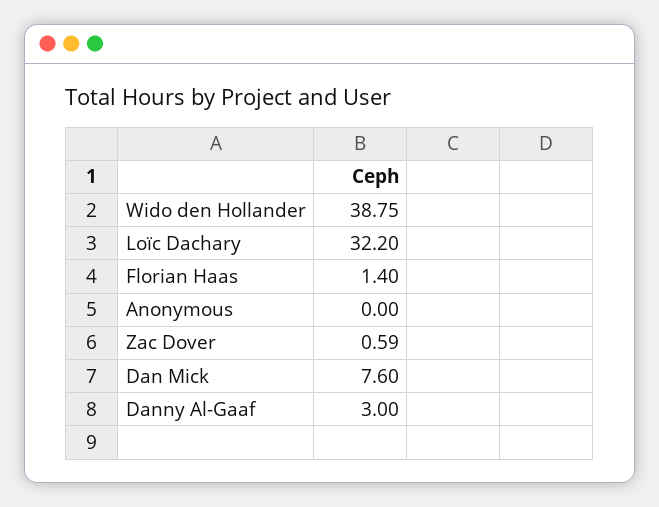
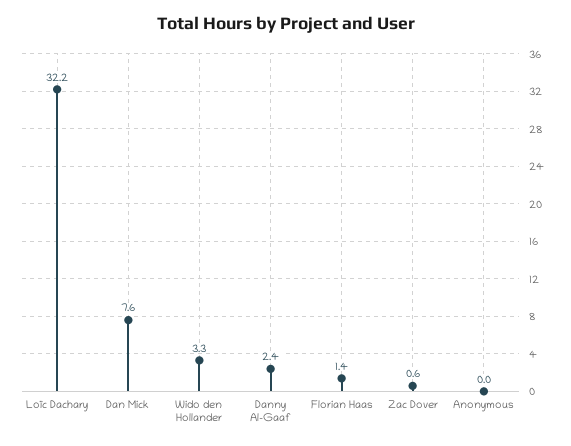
  {
-   "Wido den Hollander": 38.75,
+   "Wido den Hollander": 3.3,
    "Loïc Dachary": 32.2,
    "Florian Haas": 1.4,
    "Anonymous": 0,
    "Zac Dover": 0.59,
    "Dan Mick": 7.6,
-   "Danny Al-Gaaf": 3
+   "Danny Al-Gaaf": 2.4
  }

